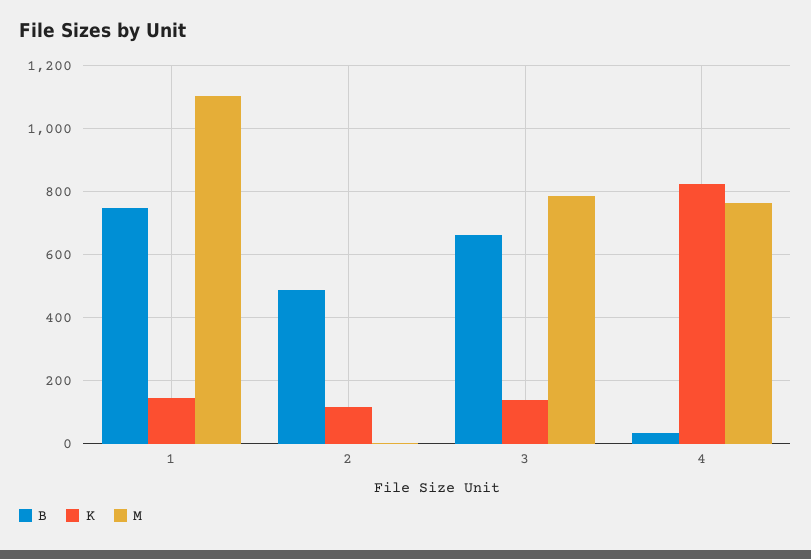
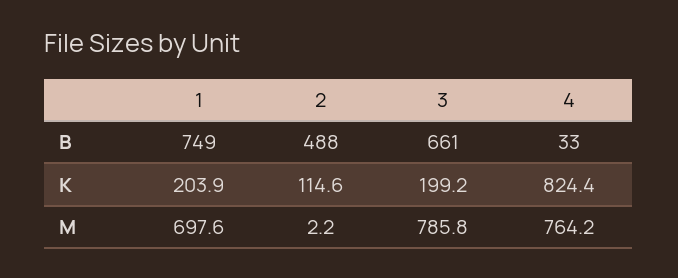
  {
    "B": {
      "1": 749,
      "2": 488,
      "3": 661,
      "4": 33
    },
    "K": {
-     "1": 140,
+     "1": 203.9,
      "2": 114.6,
-     "3": 140,
+     "3": 199.2,
      "4": 824.4
    },
    "M": {
-     "1": 1100,
+     "1": 697.6,
      "2": 2.2,
      "3": 785.8,
      "4": 764.2
    }
  }

